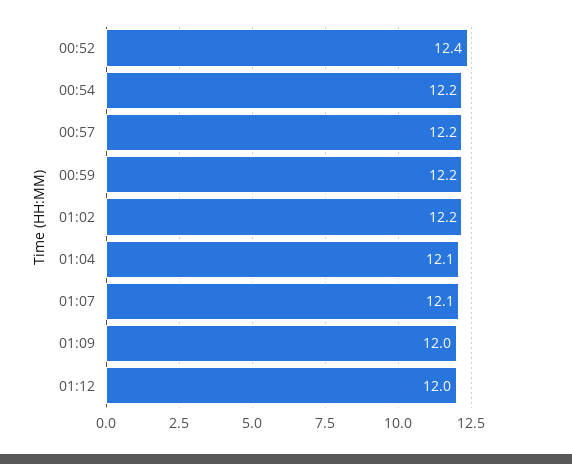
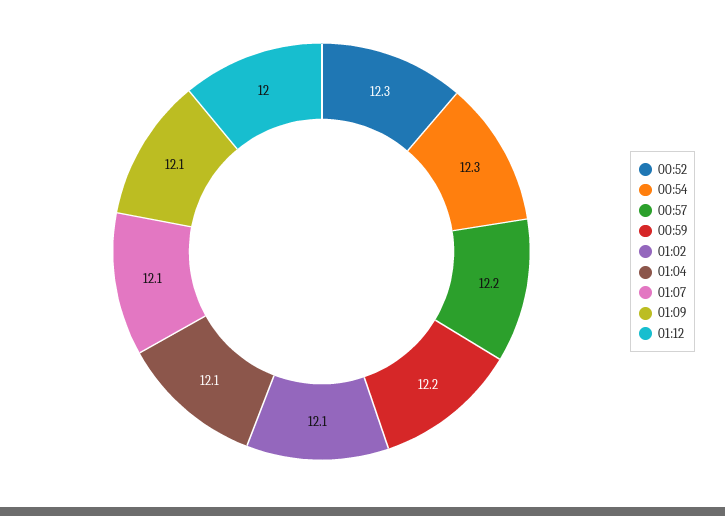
  {
-   "00:52": 12.4,
+   "00:52": 12.3,
-   "00:54": 12.2,
+   "00:54": 12.3,
    "00:57": 12.2,
    "00:59": 12.2,
-   "01:02": 12.2,
+   "01:02": 12.1,
    "01:04": 12.1,
    "01:07": 12.1,
-   "01:09": 12,
+   "01:09": 12.1,
    "01:12": 12
  }

